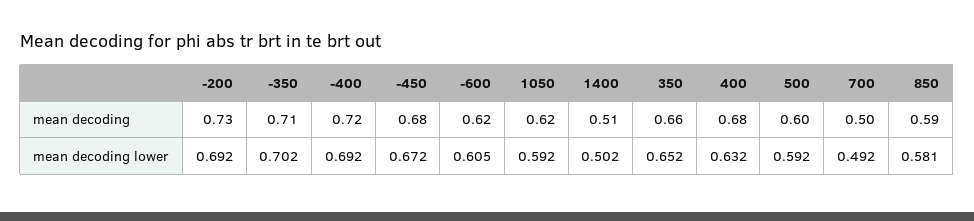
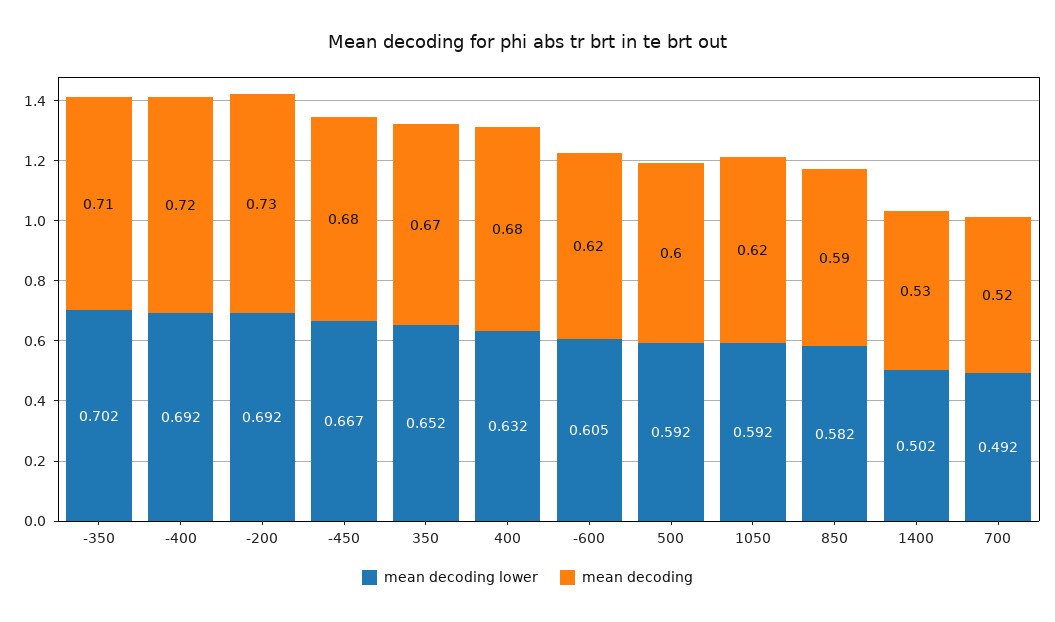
  {
    "mean decoding": {
      "-200": 0.73,
      "-350": 0.71,
      "-400": 0.72,
      "-450": 0.68,
      "-600": 0.62,
      "1050": 0.62,
-     "1400": 0.51,
+     "1400": 0.53,
-     "350": 0.66,
+     "350": 0.67,
      "400": 0.68,
      "500": 0.6,
-     "700": 0.5,
+     "700": 0.52,
      "850": 0.59
    },
    "mean decoding lower": {
      "-200": 0.692,
      "-350": 0.702,
      "-400": 0.692,
-     "-450": 0.672,
+     "-450": 0.667,
      "-600": 0.605,
      "1050": 0.592,
      "1400": 0.502,
      "350": 0.652,
      "400": 0.632,
      "500": 0.592,
      "700": 0.492,
-     "850": 0.581
+     "850": 0.582
    }
  }

